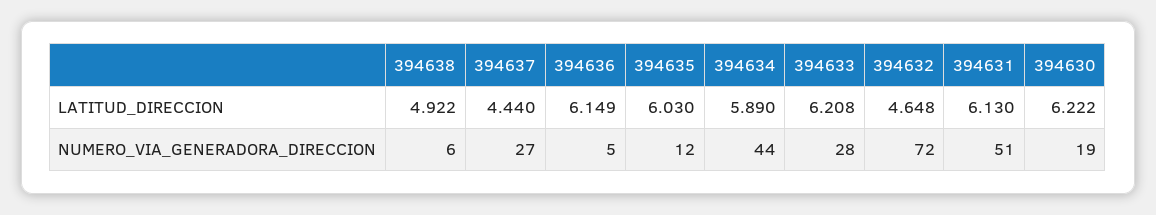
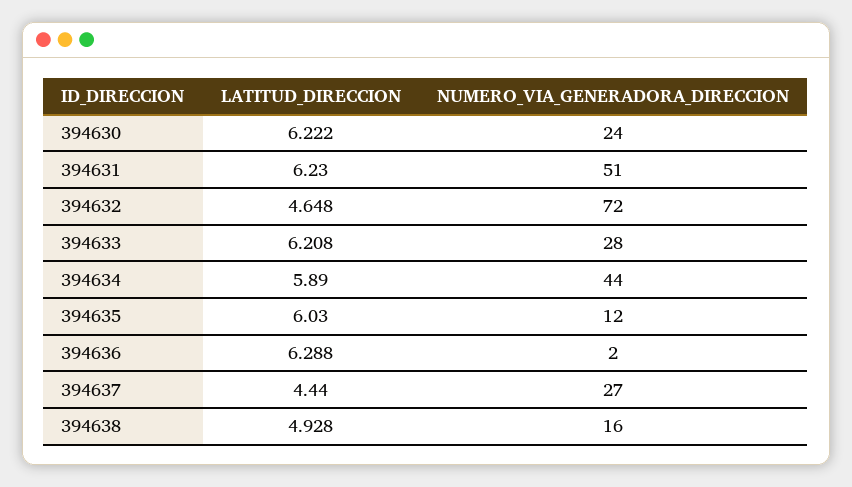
  {
    "394638": {
-     "LATITUD_DIRECCION": 4.922,
+     "LATITUD_DIRECCION": 4.928,
-     "NUMERO_VIA_GENERADORA_DIRECCION": 6
+     "NUMERO_VIA_GENERADORA_DIRECCION": 16
    },
    "394637": {
      "LATITUD_DIRECCION": 4.44,
      "NUMERO_VIA_GENERADORA_DIRECCION": 27
    },
    "394636": {
-     "LATITUD_DIRECCION": 6.149,
+     "LATITUD_DIRECCION": 6.288,
-     "NUMERO_VIA_GENERADORA_DIRECCION": 5
+     "NUMERO_VIA_GENERADORA_DIRECCION": 2
    },
    "394635": {
      "LATITUD_DIRECCION": 6.03,
      "NUMERO_VIA_GENERADORA_DIRECCION": 12
    },
    "394634": {
      "LATITUD_DIRECCION": 5.89,
      "NUMERO_VIA_GENERADORA_DIRECCION": 44
    },
    "394633": {
      "LATITUD_DIRECCION": 6.208,
      "NUMERO_VIA_GENERADORA_DIRECCION": 28
    },
    "394632": {
      "LATITUD_DIRECCION": 4.648,
      "NUMERO_VIA_GENERADORA_DIRECCION": 72
    },
    "394631": {
-     "LATITUD_DIRECCION": 6.13,
+     "LATITUD_DIRECCION": 6.23,
      "NUMERO_VIA_GENERADORA_DIRECCION": 51
    },
    "394630": {
      "LATITUD_DIRECCION": 6.222,
-     "NUMERO_VIA_GENERADORA_DIRECCION": 19
+     "NUMERO_VIA_GENERADORA_DIRECCION": 24
    }
  }

